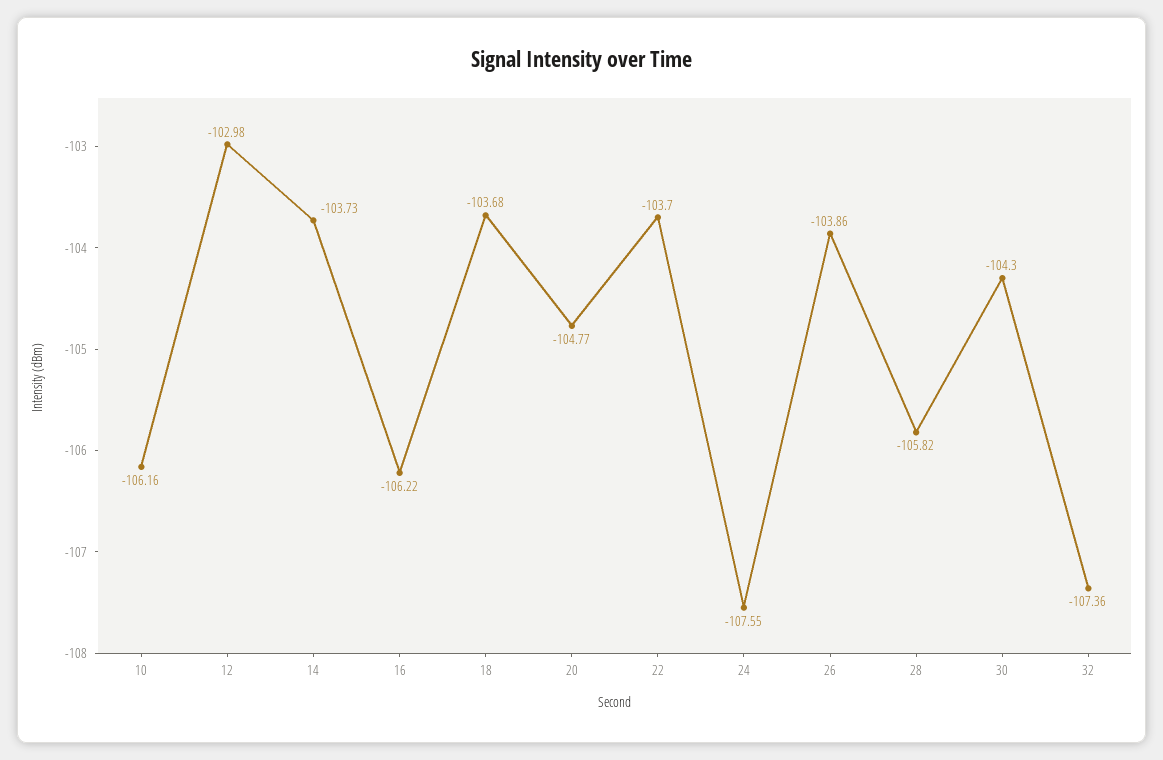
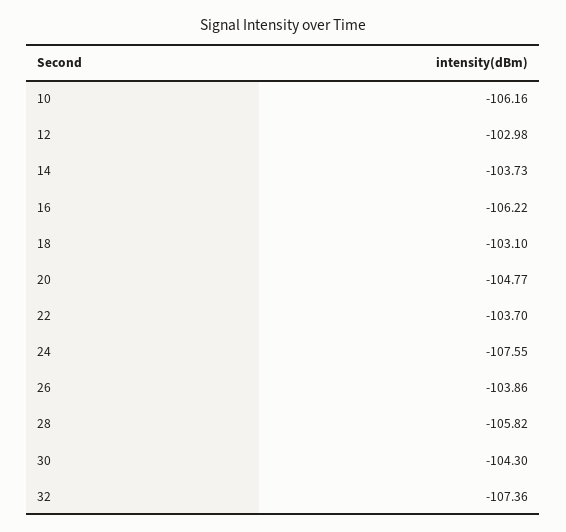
  {
    "10": -106.16,
    "12": -102.98,
    "14": -103.73,
    "16": -106.22,
-   "18": -103.68,
+   "18": -103.1,
    "20": -104.77,
    "22": -103.7,
    "24": -107.55,
    "26": -103.86,
    "28": -105.82,
    "30": -104.3,
    "32": -107.36
  }

